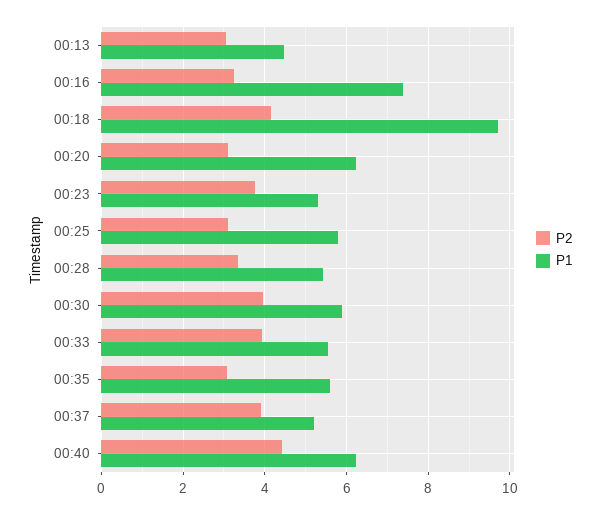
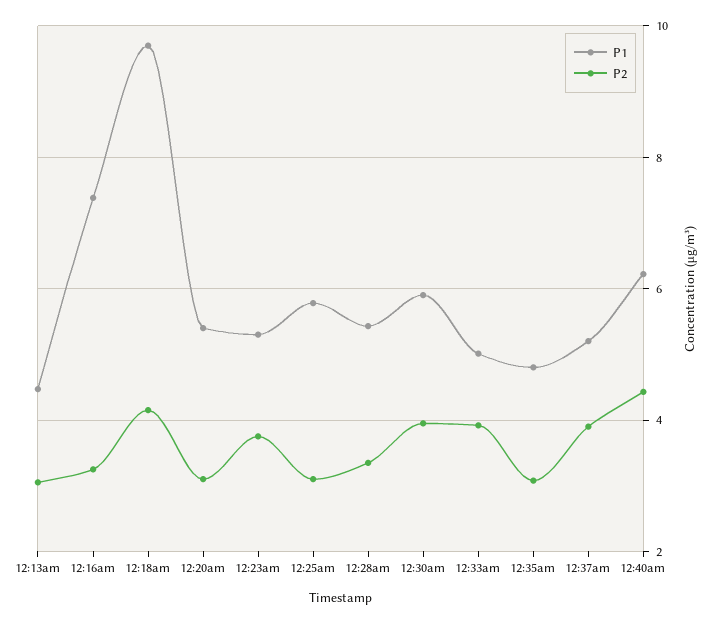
  {
    "P2": {
      "00:13": 3,
      "00:16": 3.2,
      "00:18": 4.2,
      "00:20": 3.2,
      "00:23": 3.8,
      "00:25": 3.2,
      "00:28": 3.4,
      "00:30": 4,
      "00:33": 4,
      "00:35": 3,
      "00:37": 4,
      "00:40": 4.4
    },
    "P1": {
      "00:13": 4.4,
      "00:16": 7.4,
      "00:18": 9.8,
-     "00:20": 6.2,
+     "00:20": 5.4,
      "00:23": 5.4,
      "00:25": 5.8,
      "00:28": 5.4,
      "00:30": 6,
-     "00:33": 5.6,
+     "00:33": 5,
-     "00:35": 5.6,
+     "00:35": 4.8,
      "00:37": 5.2,
      "00:40": 6.2
    }
  }

